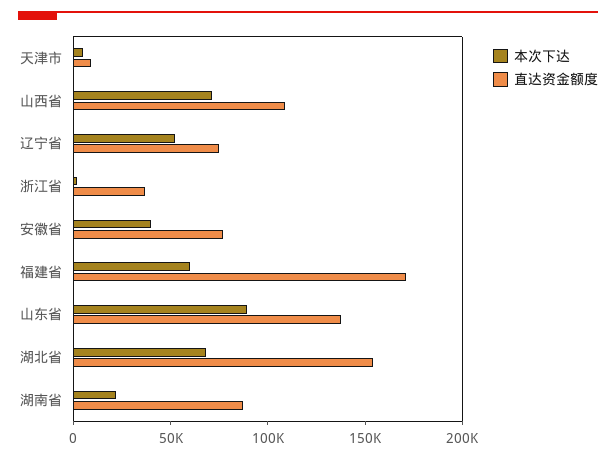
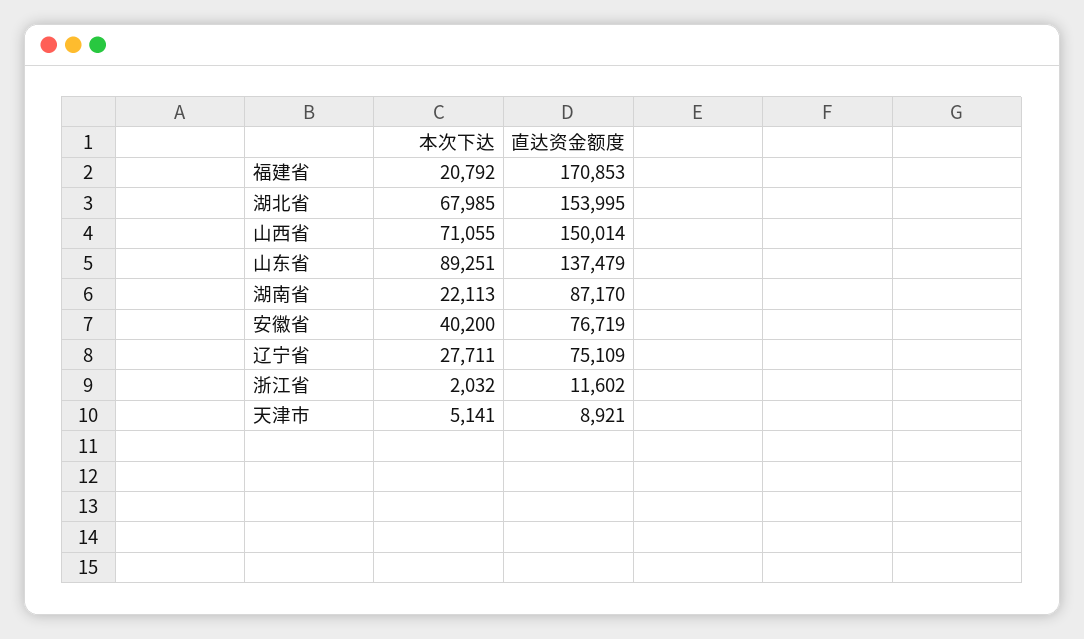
  {
    "本次下达": {
      "天津市": 5141,
      "山西省": 71055,
-     "辽宁省": 50000,
+     "辽宁省": 27711,
      "浙江省": 2032,
      "安徽省": 40200,
-     "福建省": 60000,
+     "福建省": 20792,
      "山东省": 89251,
      "湖北省": 67985,
      "湖南省": 22113
    },
    "直达资金额度": {
      "天津市": 8921,
-     "山西省": 110000,
+     "山西省": 150014,
      "辽宁省": 75109,
-     "浙江省": 40000,
+     "浙江省": 11602,
      "安徽省": 76719,
      "福建省": 170853,
      "山东省": 137479,
      "湖北省": 153995,
      "湖南省": 87170
    }
  }

